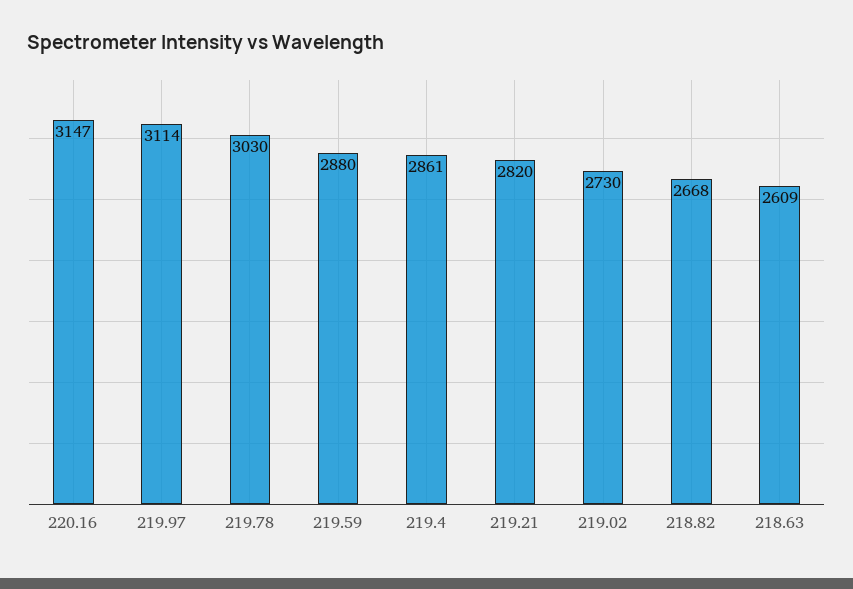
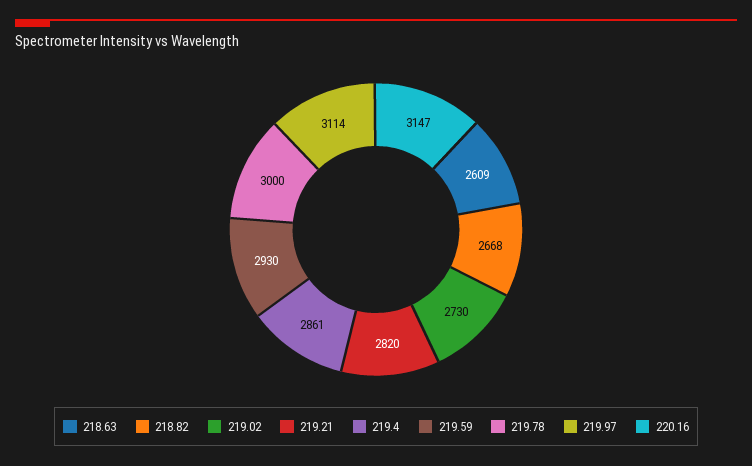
  {
    "220.16": 3147,
    "219.97": 3114,
-   "219.78": 3030,
+   "219.78": 3000,
-   "219.59": 2880,
+   "219.59": 2930,
    "219.4": 2861,
    "219.21": 2820,
    "219.02": 2730,
    "218.82": 2668,
    "218.63": 2609
  }

